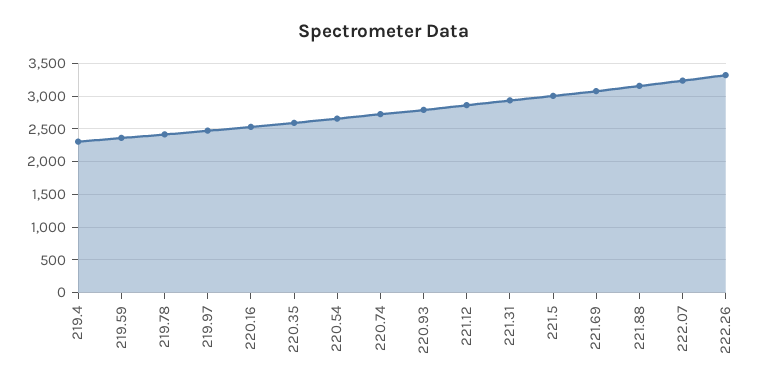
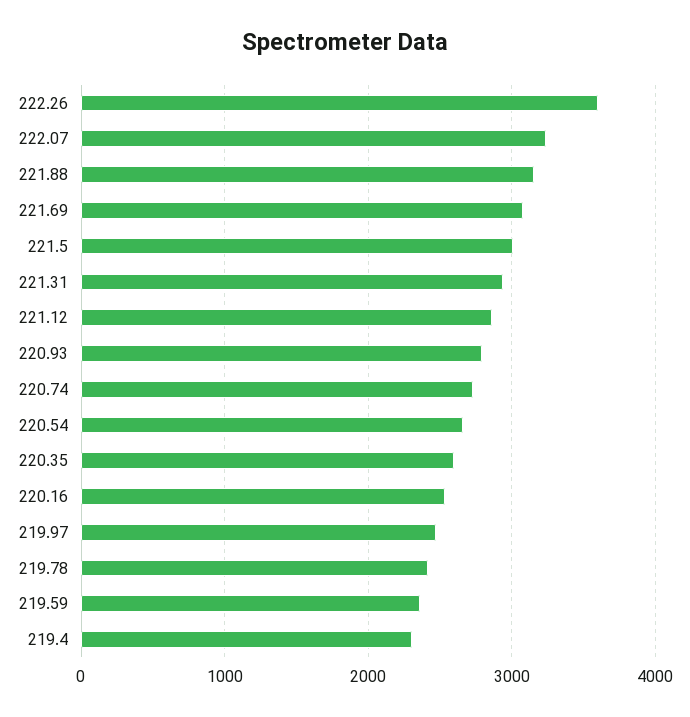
  {
    "219.4": 2300,
    "219.59": 2400,
    "219.78": 2400,
    "219.97": 2500,
    "220.16": 2500,
    "220.35": 2600,
    "220.54": 2700,
    "220.74": 2700,
    "220.93": 2800,
    "221.12": 2900,
    "221.31": 2900,
    "221.5": 3000,
    "221.69": 3100,
    "221.88": 3200,
    "222.07": 3200,
-   "222.26": 3300
+   "222.26": 3600
  }

